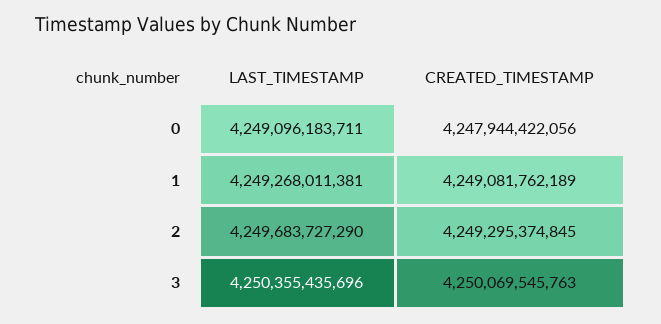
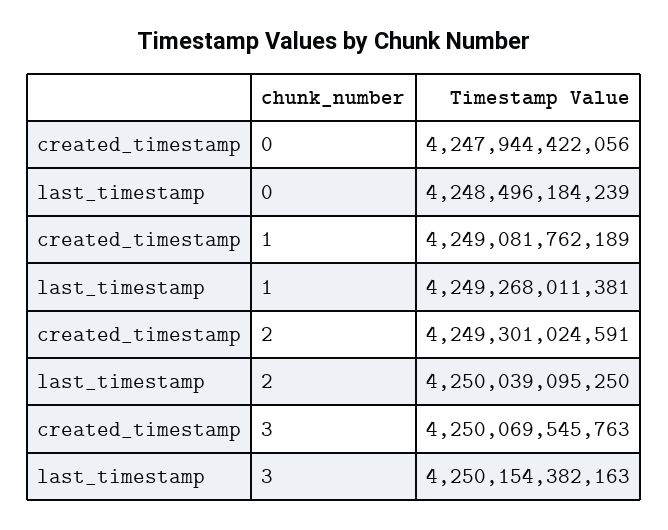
  {
    "LAST_TIMESTAMP": {
-     "0": 4249096183711,
+     "0": 4248496184239,
      "1": 4249268011381,
-     "2": 4249683727290,
+     "2": 4250039095250,
-     "3": 4250355435696
+     "3": 4250154382163
    },
    "CREATED_TIMESTAMP": {
      "0": 4247944422056,
      "1": 4249081762189,
-     "2": 4249295374845,
+     "2": 4249301024591,
      "3": 4250069545763
    }
  }

